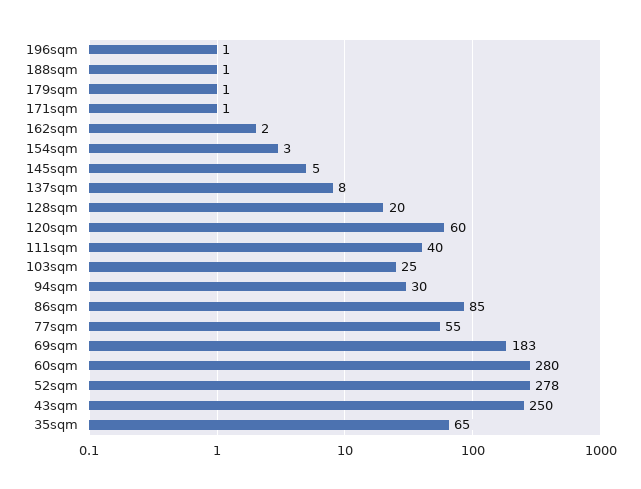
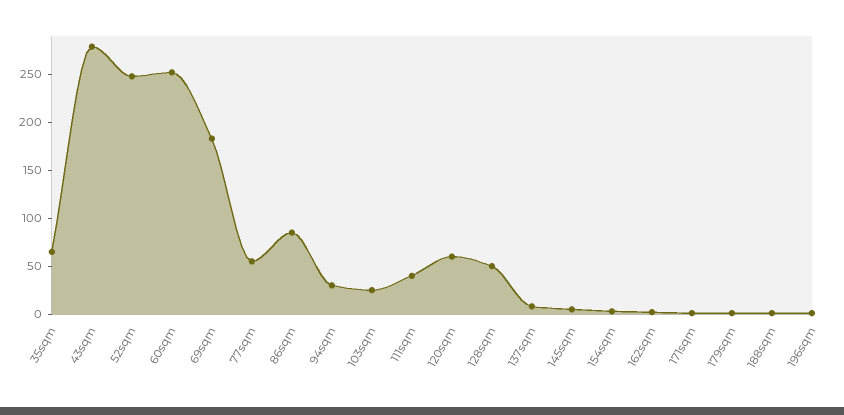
  {
    "196sqm": 1,
    "188sqm": 1,
    "179sqm": 1,
    "171sqm": 1,
    "162sqm": 2,
    "154sqm": 3,
    "145sqm": 5,
    "137sqm": 8,
-   "128sqm": 20,
+   "128sqm": 50,
    "120sqm": 60,
    "111sqm": 40,
    "103sqm": 25,
    "94sqm": 30,
    "86sqm": 85,
    "77sqm": 55,
    "69sqm": 183,
-   "60sqm": 280,
+   "60sqm": 250,
-   "52sqm": 278,
+   "52sqm": 250,
-   "43sqm": 250,
+   "43sqm": 280,
    "35sqm": 65
  }

